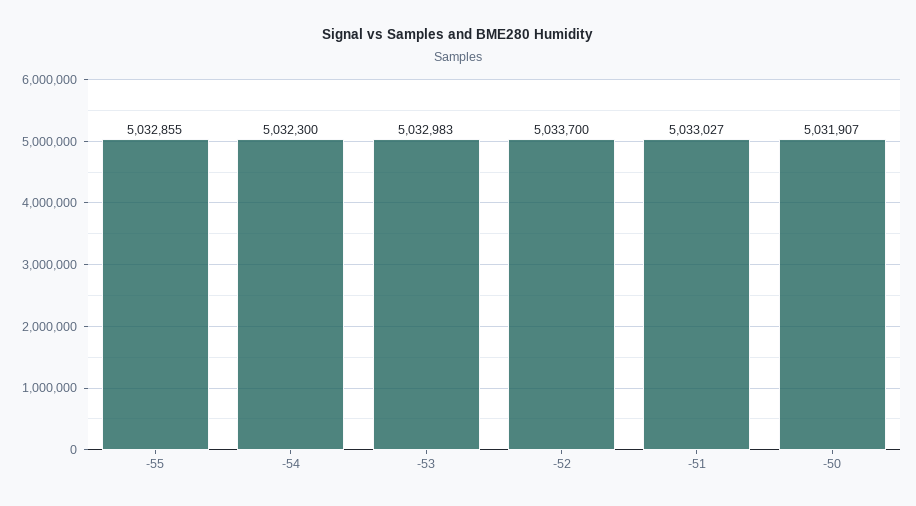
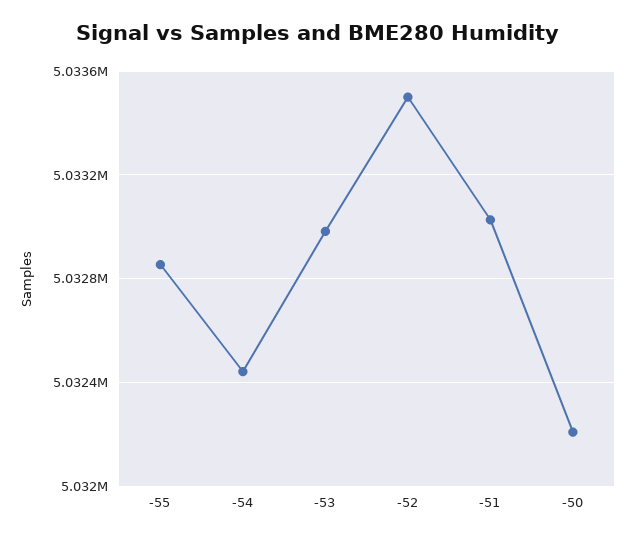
  {
    "-55": 5032855,
-   "-54": 5032300,
+   "-54": 5032450,
    "-53": 5032983,
-   "-52": 5033700,
+   "-52": 5033500,
    "-51": 5033027,
-   "-50": 5031907
+   "-50": 5032200
  }

